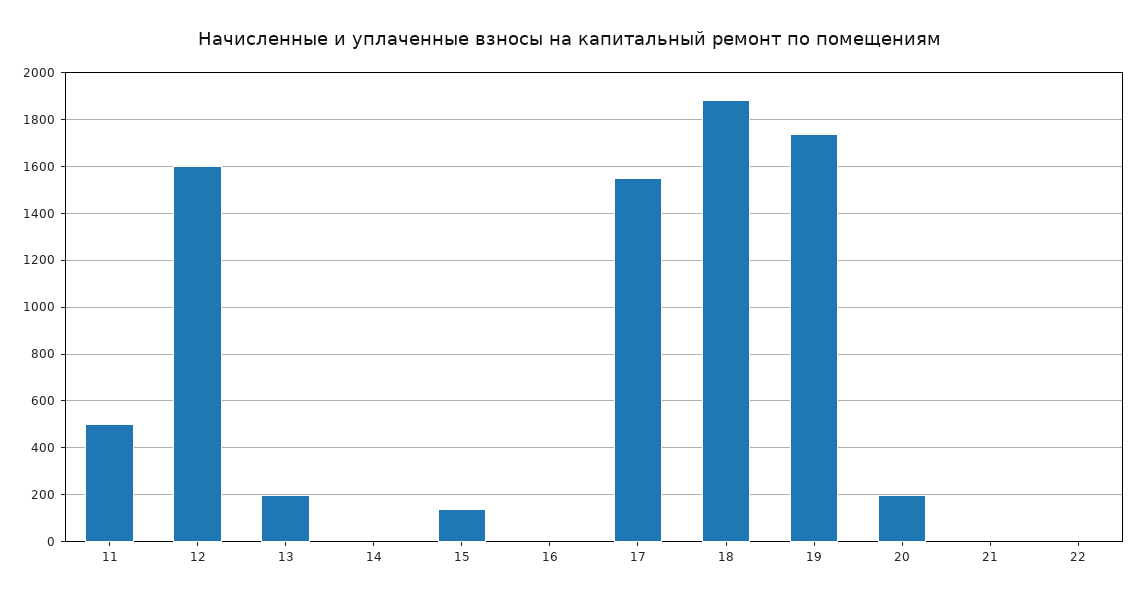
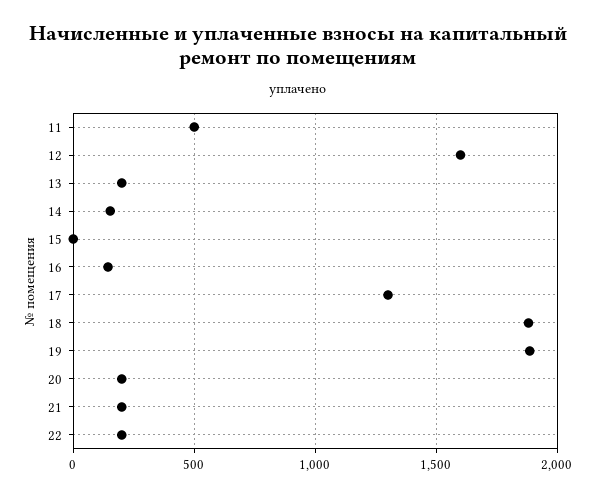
  {
    "11": 500,
    "12": 1600,
    "13": 200,
-   "14": 0,
+   "14": 150,
-   "15": 150,
+   "15": 0,
-   "16": 0,
+   "16": 150,
-   "17": 1550,
+   "17": 1300,
    "18": 1900,
-   "19": 1750,
+   "19": 1900,
    "20": 200,
-   "21": 0,
+   "21": 200,
-   "22": 0
+   "22": 200
  }

